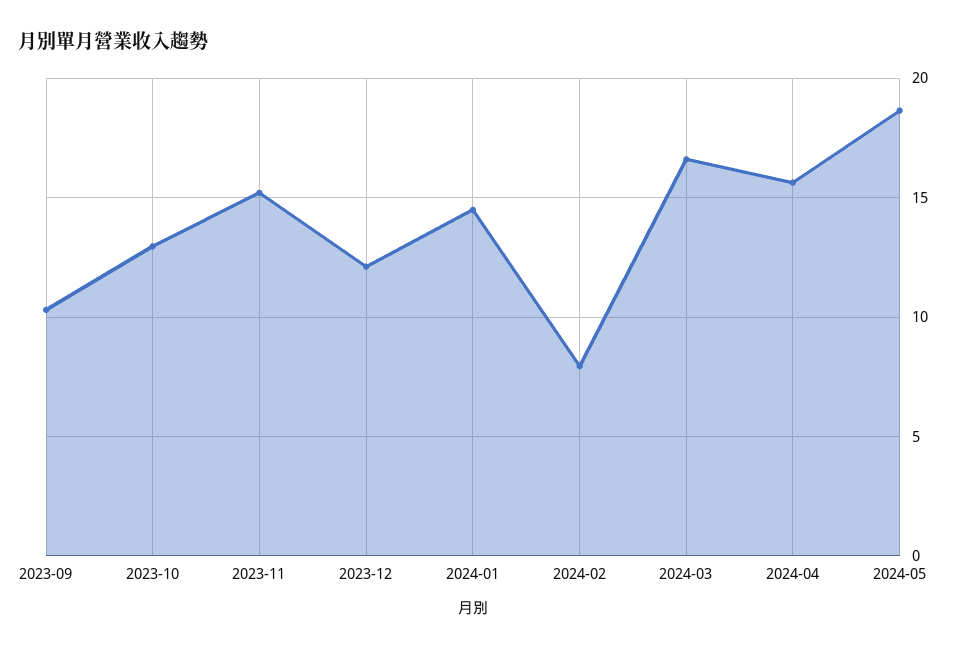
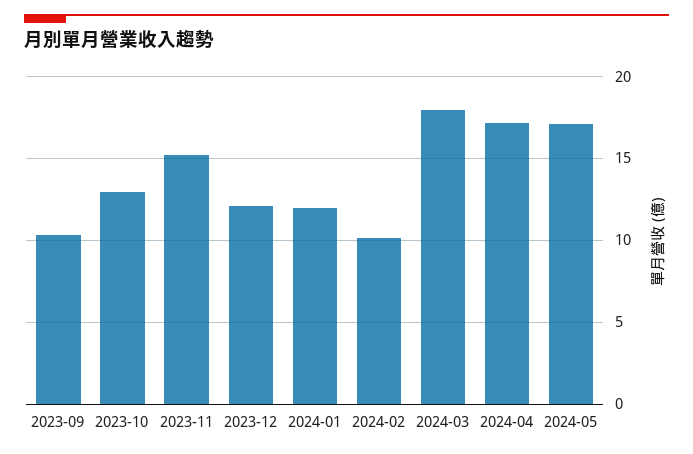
  {
    "2023-09": 10.5,
    "2023-10": 13,
    "2023-11": 15,
    "2023-12": 12,
-   "2024-01": 14.5,
+   "2024-01": 12,
-   "2024-02": 8,
+   "2024-02": 10,
-   "2024-03": 16.5,
+   "2024-03": 18,
-   "2024-04": 15.5,
+   "2024-04": 17,
-   "2024-05": 18.5
+   "2024-05": 17
  }

